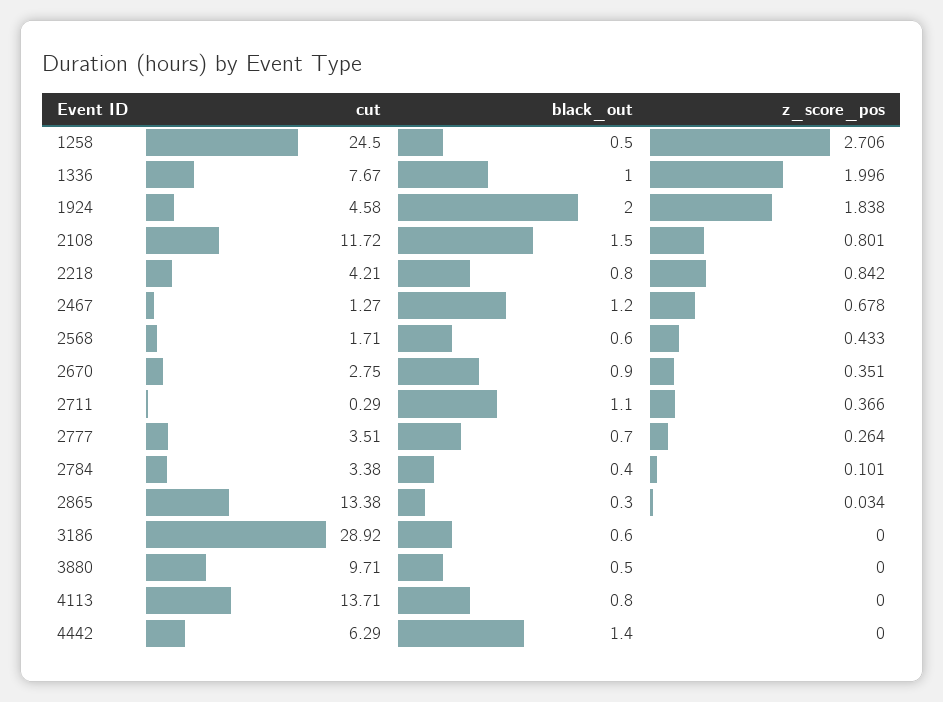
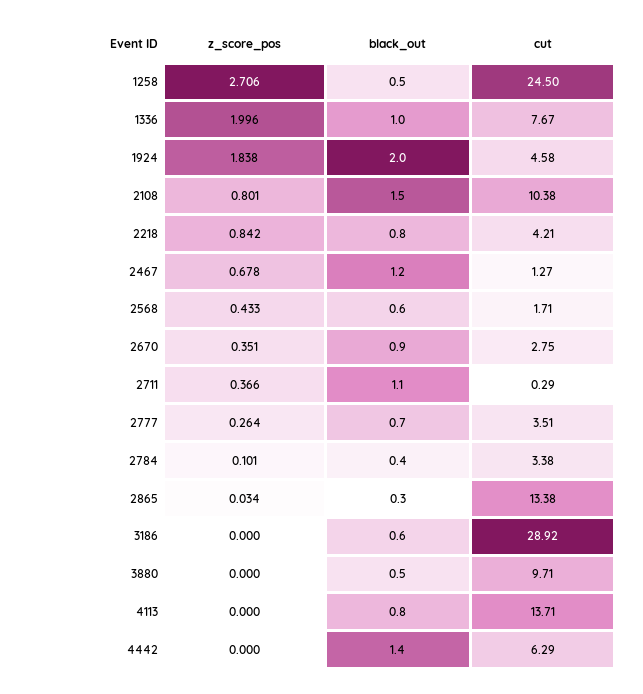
  {
    "cut": {
      "1258": 24.5,
      "1336": 7.67,
      "1924": 4.58,
-     "2108": 11.72,
+     "2108": 10.38,
      "2218": 4.21,
      "2467": 1.27,
      "2568": 1.71,
      "2670": 2.75,
      "2711": 0.29,
      "2777": 3.51,
      "2784": 3.38,
      "2865": 13.38,
      "3186": 28.92,
      "3880": 9.71,
      "4113": 13.71,
      "4442": 6.29
    },
    "black_out": {
      "1258": 0.5,
      "1336": 1,
      "1924": 2,
      "2108": 1.5,
      "2218": 0.8,
      "2467": 1.2,
      "2568": 0.6,
      "2670": 0.9,
      "2711": 1.1,
      "2777": 0.7,
      "2784": 0.4,
      "2865": 0.3,
      "3186": 0.6,
      "3880": 0.5,
      "4113": 0.8,
      "4442": 1.4
    },
    "z_score_pos": {
      "1258": 2.706,
      "1336": 1.996,
      "1924": 1.838,
      "2108": 0.801,
      "2218": 0.842,
      "2467": 0.678,
      "2568": 0.433,
      "2670": 0.351,
      "2711": 0.366,
      "2777": 0.264,
      "2784": 0.101,
      "2865": 0.034,
      "3186": 0,
      "3880": 0,
      "4113": 0,
      "4442": 0
    }
  }

